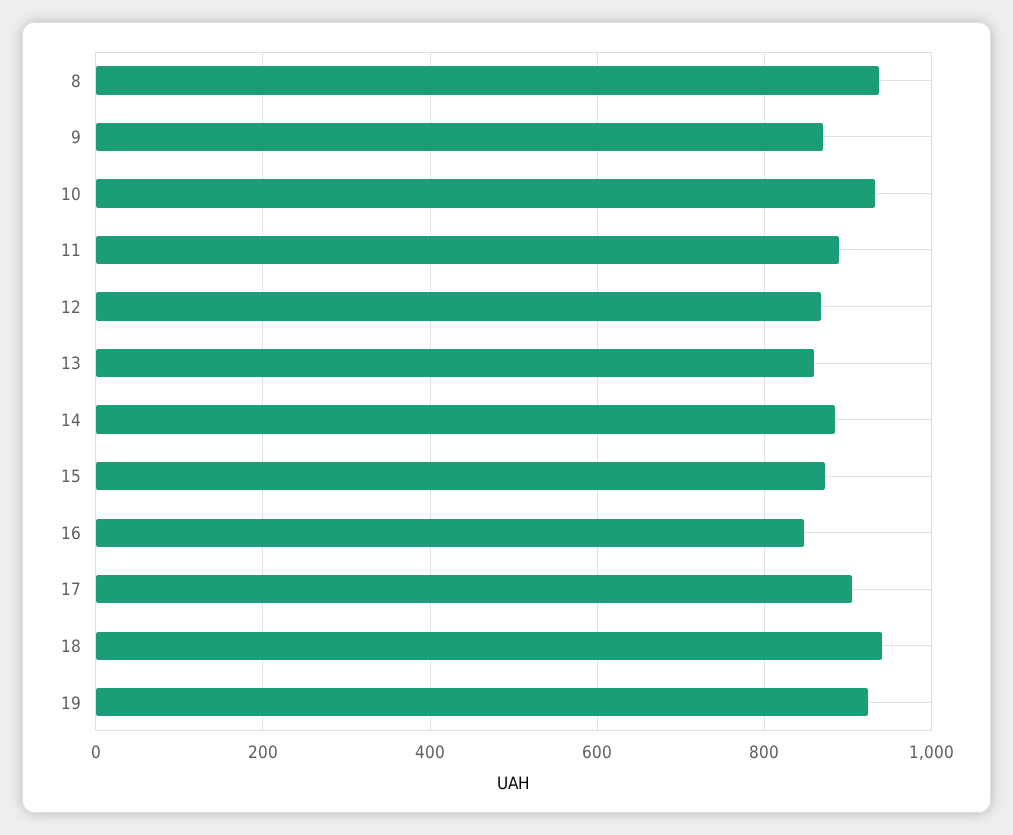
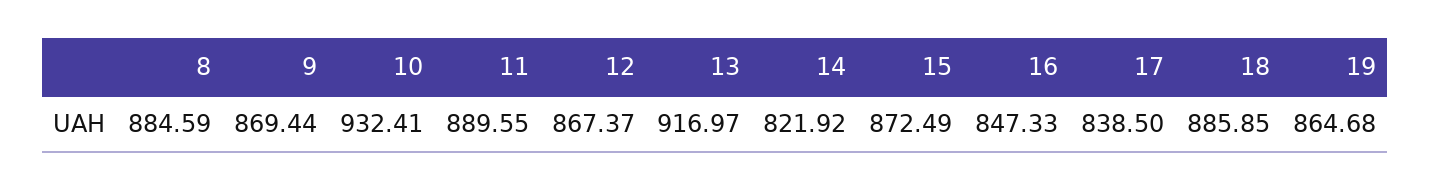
  {
-   "8": 940,
+   "8": 884.59,
    "9": 869.44,
    "10": 932.41,
    "11": 889.55,
    "12": 867.37,
-   "13": 860,
+   "13": 916.97,
-   "14": 880,
+   "14": 821.92,
    "15": 872.49,
    "16": 847.33,
-   "17": 900,
+   "17": 838.5,
-   "18": 940,
+   "18": 885.85,
-   "19": 920
+   "19": 864.68
  }

